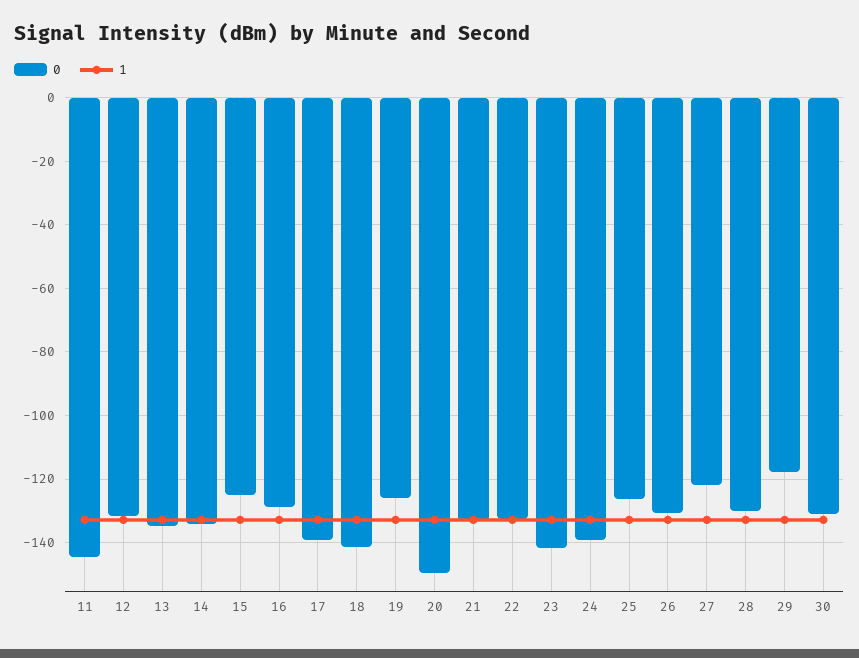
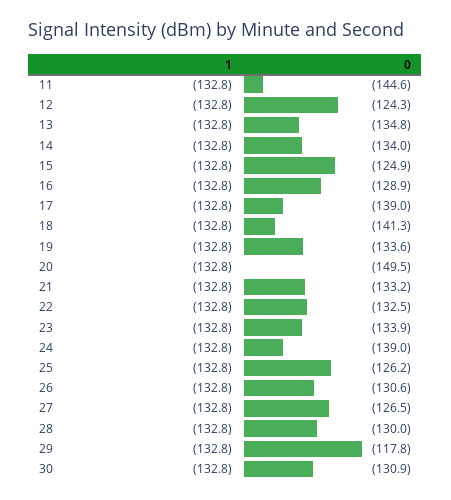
  {
    "0": {
      "11": -144.6,
-     "12": -132,
+     "12": -124.3,
      "13": -134.8,
      "14": -134,
      "15": -124.9,
      "16": -128.9,
      "17": -139,
      "18": -141.3,
-     "19": -126,
+     "19": -133.6,
      "20": -149.5,
      "21": -133.2,
      "22": -132.5,
-     "23": -142,
+     "23": -133.9,
      "24": -139,
      "25": -126.2,
      "26": -130.6,
-     "27": -122,
+     "27": -126.5,
      "28": -130,
      "29": -117.8,
      "30": -130.9
    },
    "1": {
      "11": -132.8,
      "12": -132.8,
      "13": -132.8,
      "14": -132.8,
      "15": -132.8,
      "16": -132.8,
      "17": -132.8,
      "18": -132.8,
      "19": -132.8,
      "20": -132.8,
      "21": -132.8,
      "22": -132.8,
      "23": -132.8,
      "24": -132.8,
      "25": -132.8,
      "26": -132.8,
      "27": -132.8,
      "28": -132.8,
      "29": -132.8,
      "30": -132.8
    }
  }

